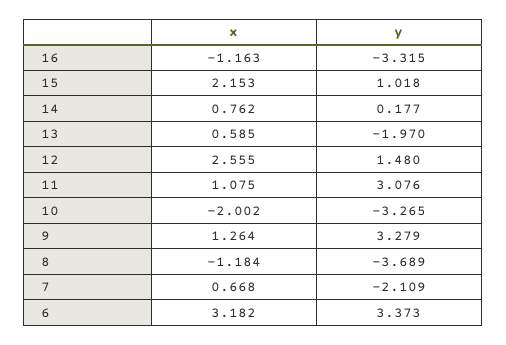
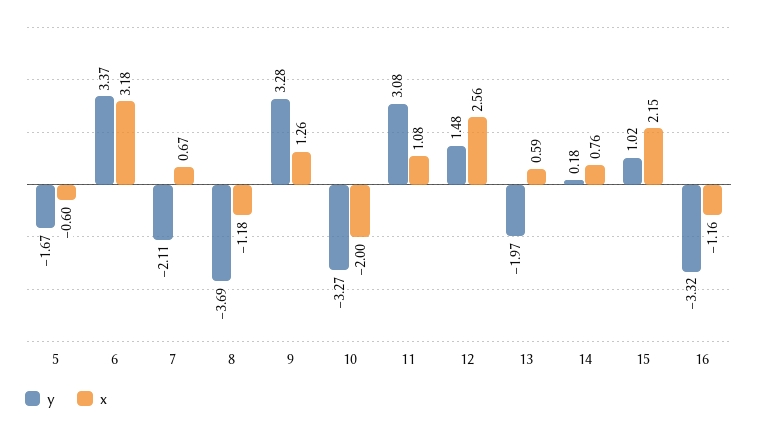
  {
    "x": {
      "16": -1.163,
      "15": 2.153,
      "14": 0.762,
      "13": 0.585,
      "12": 2.555,
      "11": 1.075,
      "10": -2.002,
      "9": 1.264,
      "8": -1.184,
      "7": 0.668,
-     "6": 3.182
+     "6": 3.182,
+     "5": -0.6
    },
    "y": {
      "16": -3.315,
      "15": 1.018,
      "14": 0.177,
      "13": -1.97,
      "12": 1.48,
      "11": 3.076,
      "10": -3.265,
      "9": 3.279,
      "8": -3.689,
      "7": -2.109,
-     "6": 3.373
+     "6": 3.373,
+     "5": -1.67
    }
  }

